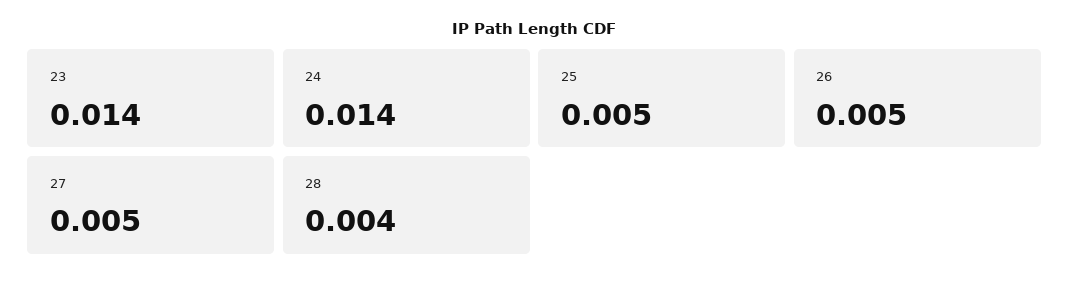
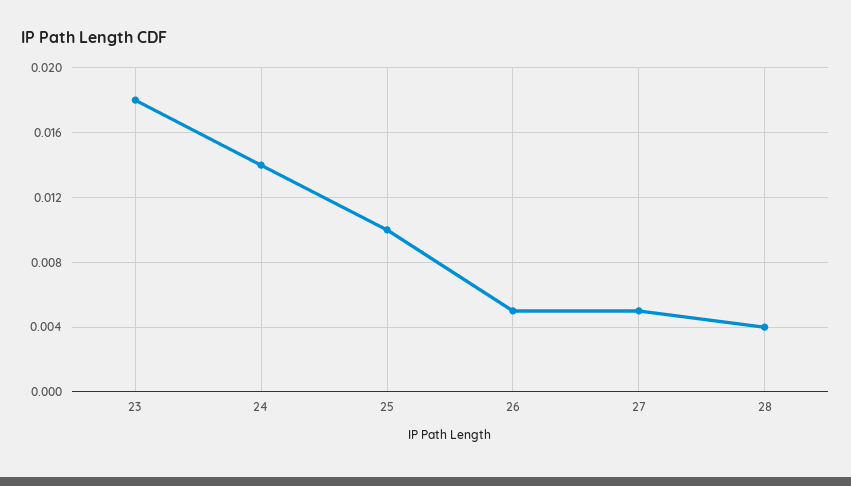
  {
-   "23": 0.014,
+   "23": 0.018,
    "24": 0.014,
-   "25": 0.005,
+   "25": 0.01,
    "26": 0.005,
    "27": 0.005,
    "28": 0.004
  }

